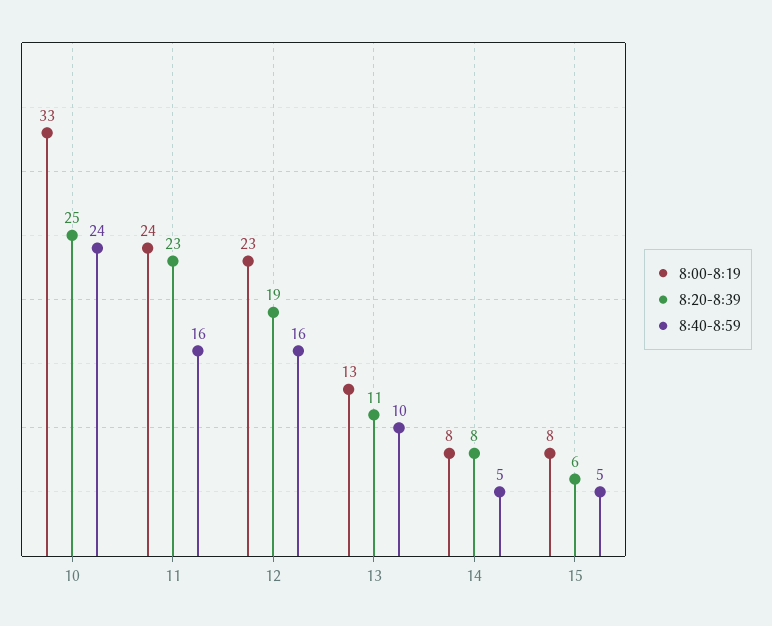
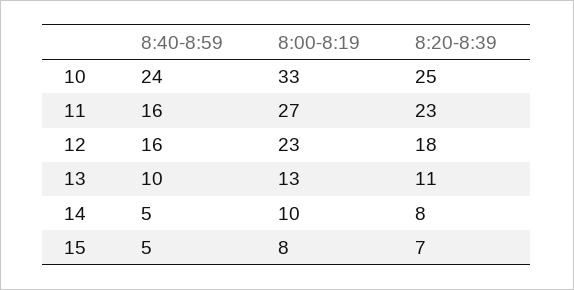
  {
    "8:00-8:19": {
      "10": 33,
-     "11": 24,
+     "11": 27,
      "12": 23,
      "13": 13,
-     "14": 8,
+     "14": 10,
      "15": 8
    },
    "8:20-8:39": {
      "10": 25,
      "11": 23,
-     "12": 19,
+     "12": 18,
      "13": 11,
      "14": 8,
-     "15": 6
+     "15": 7
    },
    "8:40-8:59": {
      "10": 24,
      "11": 16,
      "12": 16,
      "13": 10,
      "14": 5,
      "15": 5
    }
  }

